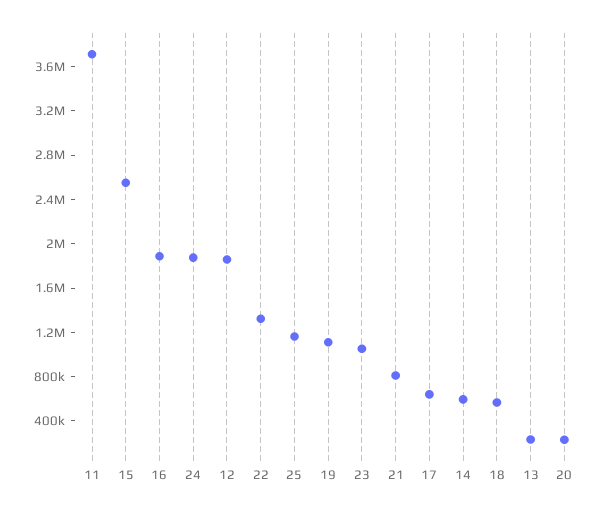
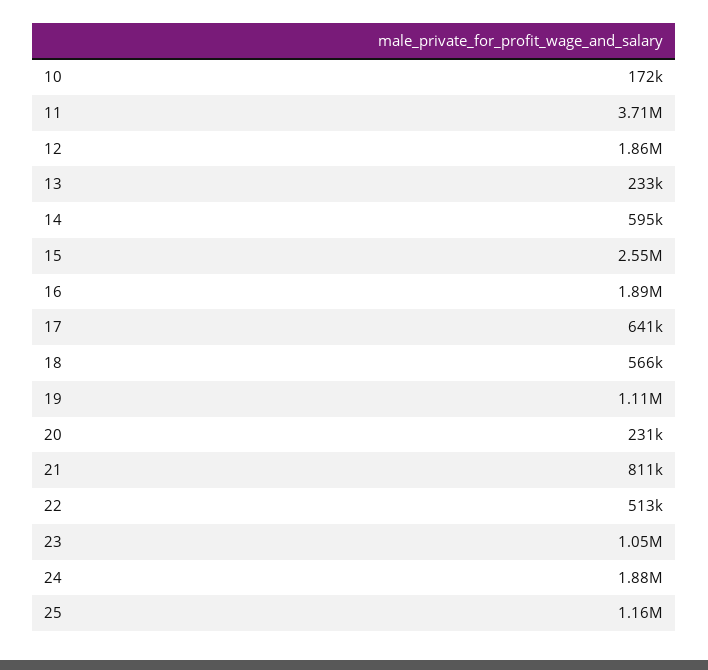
  {
    "11": 3710000,
    "15": 2550000,
    "16": 1890000,
    "24": 1880000,
    "12": 1860000,
-   "22": 1300000,
+   "22": 513000,
    "25": 1160000,
    "19": 1110000,
    "23": 1050000,
    "21": 811000,
    "17": 641000,
    "14": 595000,
    "18": 566000,
    "13": 233000,
-   "20": 231000
+   "20": 231000,
+   "10": 172000
  }

